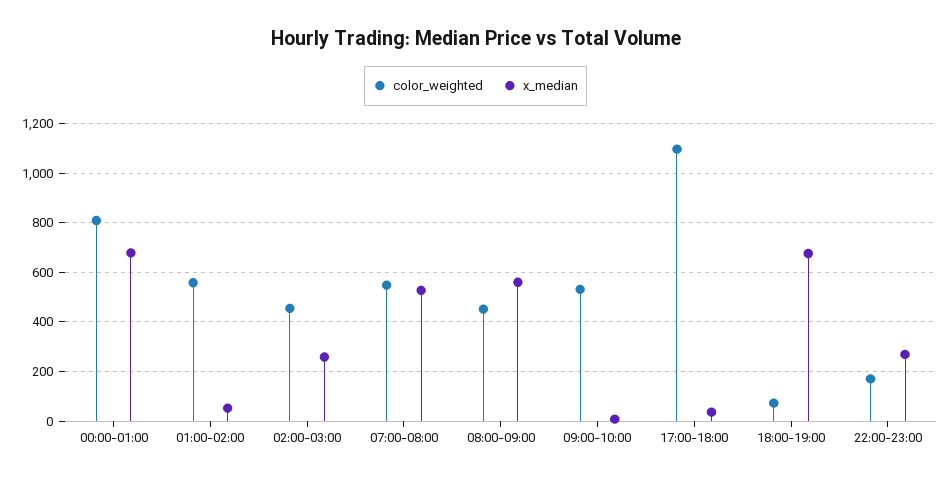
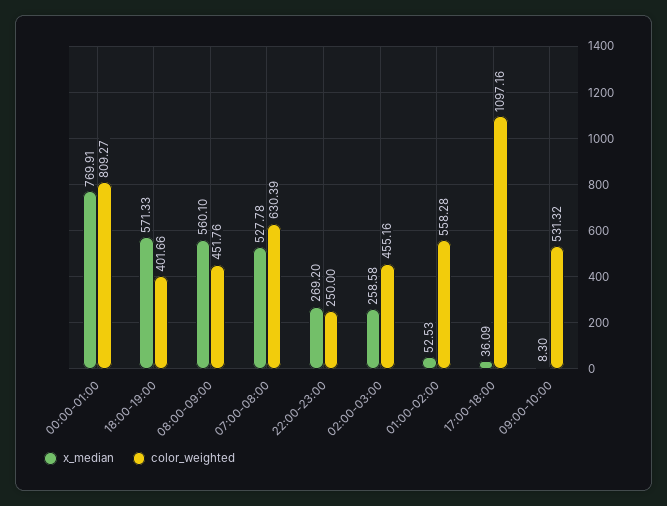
  {
    "color_weighted": {
      "00:00-01:00": 809.27,
      "01:00-02:00": 558.28,
      "02:00-03:00": 455.16,
-     "07:00-08:00": 550,
+     "07:00-08:00": 630.39,
      "08:00-09:00": 451.76,
      "09:00-10:00": 531.32,
      "17:00-18:00": 1097.16,
-     "18:00-19:00": 75,
+     "18:00-19:00": 401.66,
-     "22:00-23:00": 175
+     "22:00-23:00": 250
    },
    "x_median": {
-     "00:00-01:00": 675,
+     "00:00-01:00": 769.91,
      "01:00-02:00": 52.53,
      "02:00-03:00": 258.58,
      "07:00-08:00": 527.78,
      "08:00-09:00": 560.1,
      "09:00-10:00": 8.3,
      "17:00-18:00": 36.09,
-     "18:00-19:00": 675,
+     "18:00-19:00": 571.33,
      "22:00-23:00": 269.2
    }
  }

